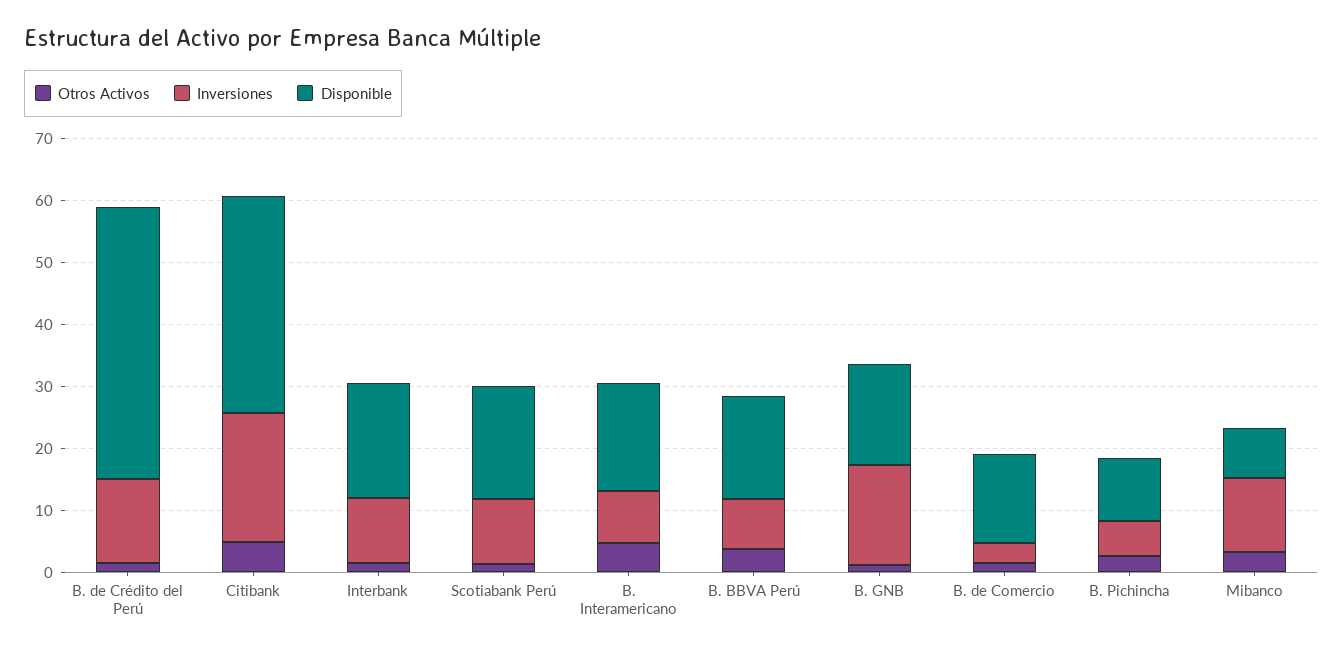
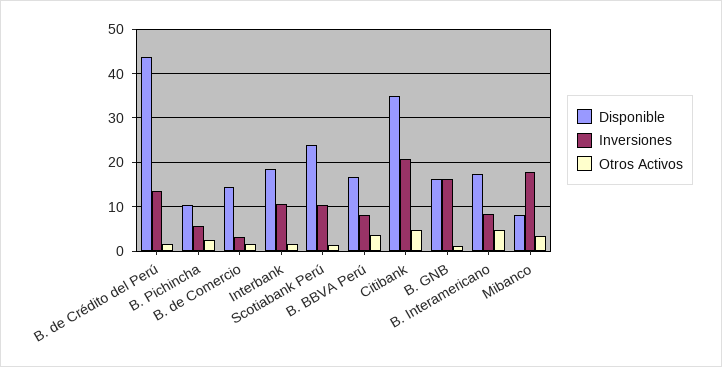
  {
    "Otros Activos": {
      "B. de Crédito del Perú": 2,
      "Citibank": 4,
      "Interbank": 2,
      "Scotiabank Perú": 2,
      "B. Interamericano": 4,
      "B. BBVA Perú": 4,
      "B. GNB": 2,
      "B. de Comercio": 2,
      "B. Pichincha": 2,
      "Mibanco": 4
    },
    "Inversiones": {
      "B. de Crédito del Perú": 14,
      "Citibank": 20,
      "Interbank": 10,
      "Scotiabank Perú": 10,
      "B. Interamericano": 8,
      "B. BBVA Perú": 8,
      "B. GNB": 16,
      "B. de Comercio": 4,
      "B. Pichincha": 6,
-     "Mibanco": 12
+     "Mibanco": 18
    },
    "Disponible": {
      "B. de Crédito del Perú": 44,
      "Citibank": 34,
      "Interbank": 18,
-     "Scotiabank Perú": 18,
+     "Scotiabank Perú": 24,
      "B. Interamericano": 18,
      "B. BBVA Perú": 16,
      "B. GNB": 16,
      "B. de Comercio": 14,
      "B. Pichincha": 10,
      "Mibanco": 8
    }
  }

